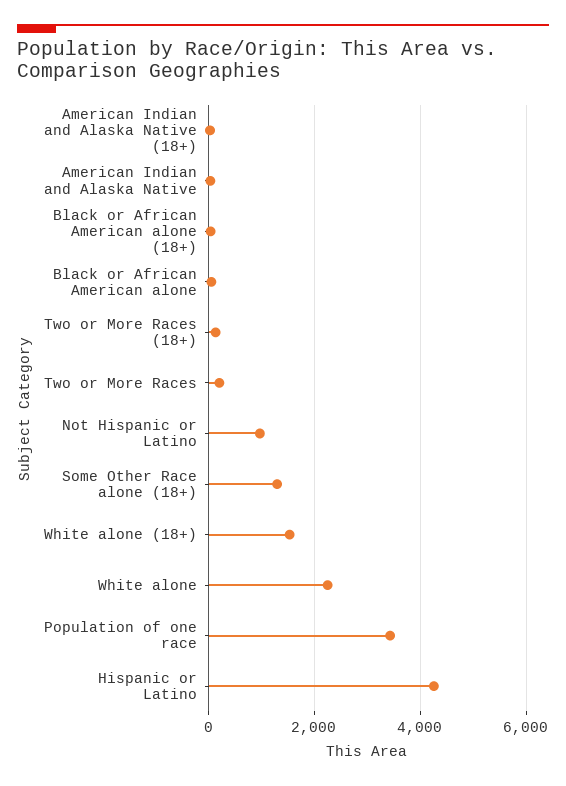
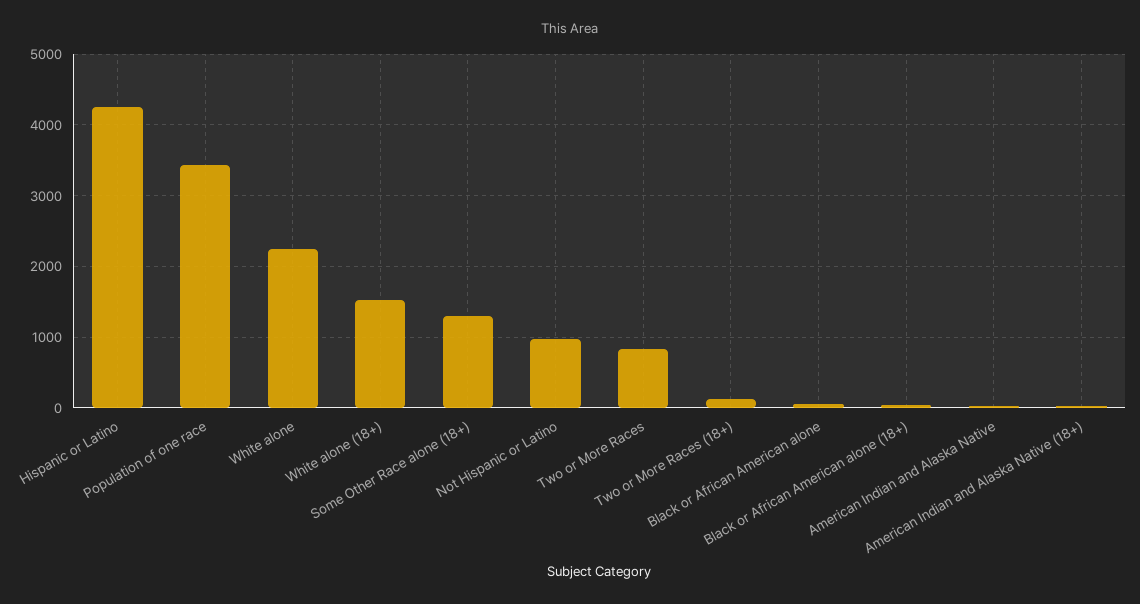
  {
    "American Indian and Alaska Native (18+)": 0,
    "American Indian and Alaska Native": 0,
    "Black or African American alone (18+)": 0,
    "Black or African American alone": 100,
    "Two or More Races (18+)": 100,
-   "Two or More Races": 200,
+   "Two or More Races": 800,
    "Not Hispanic or Latino": 1000,
    "Some Other Race alone (18+)": 1300,
    "White alone (18+)": 1500,
    "White alone": 2300,
    "Population of one race": 3400,
    "Hispanic or Latino": 4300
  }

